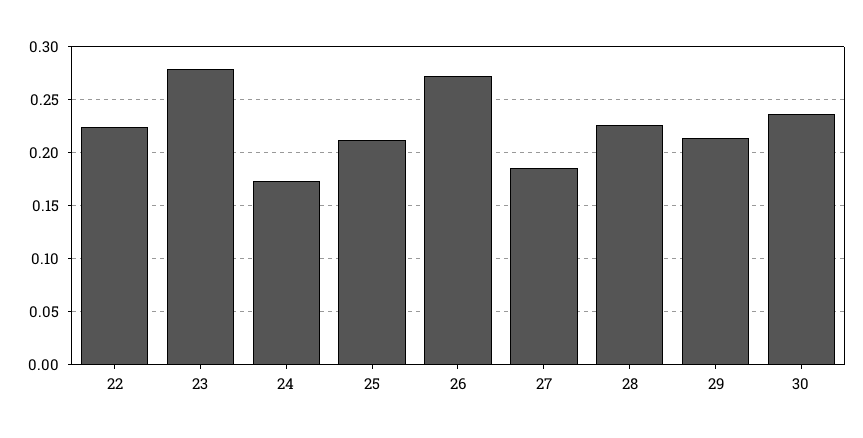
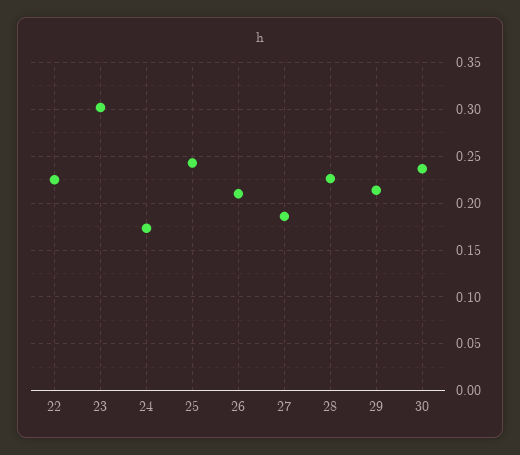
  {
    "22": 0.22,
-   "23": 0.28,
+   "23": 0.3,
    "24": 0.17,
-   "25": 0.21,
+   "25": 0.24,
-   "26": 0.27,
+   "26": 0.21,
    "27": 0.19,
    "28": 0.23,
    "29": 0.21,
    "30": 0.24
  }

